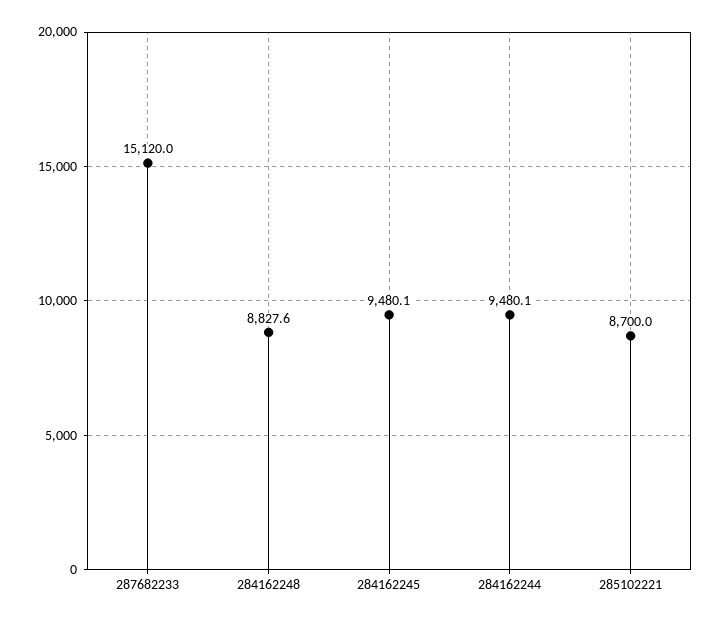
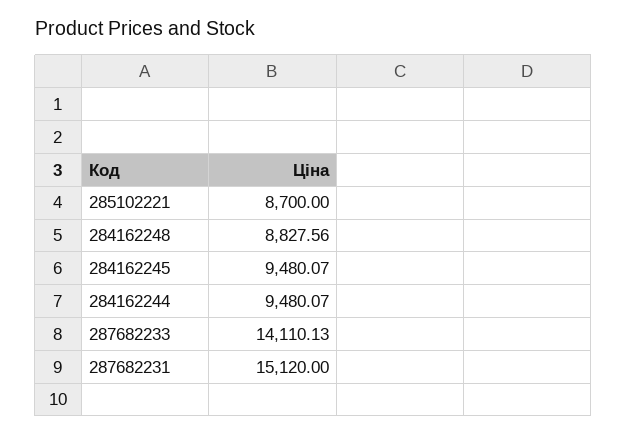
  {
-   "287682233": 15120,
+   "287682233": 14110.13,
    "284162248": 8827.56,
    "284162245": 9480.07,
    "284162244": 9480.07,
-   "285102221": 8700
+   "285102221": 8700,
+   "287682231": 15120
  }

